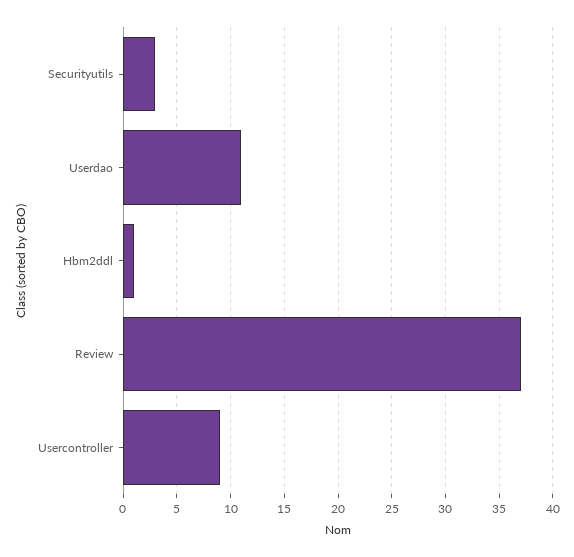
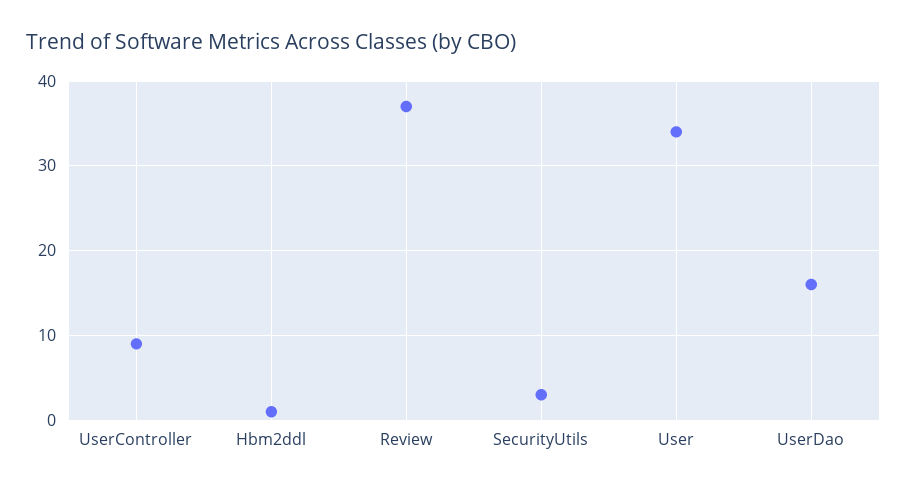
  {
    "Securityutils": 3,
-   "Userdao": 11,
+   "Userdao": 16,
    "Hbm2ddl": 1,
    "Review": 37,
-   "Usercontroller": 9
+   "Usercontroller": 9,
+   "User": 34
  }

